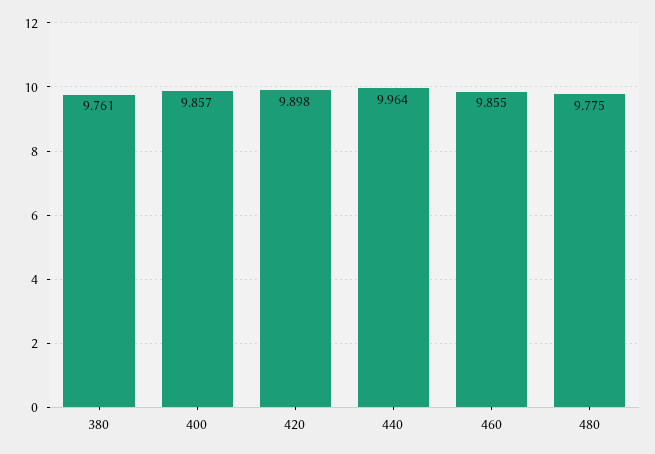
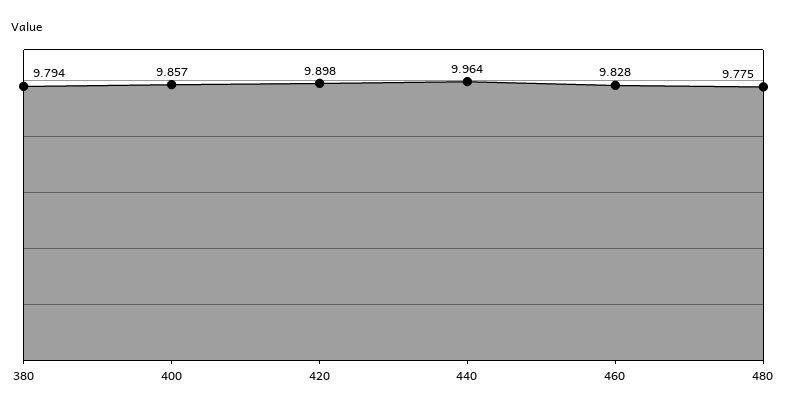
  {
-   "380": 9.761,
+   "380": 9.794,
    "400": 9.857,
    "420": 9.898,
    "440": 9.964,
-   "460": 9.855,
+   "460": 9.828,
    "480": 9.775
  }

